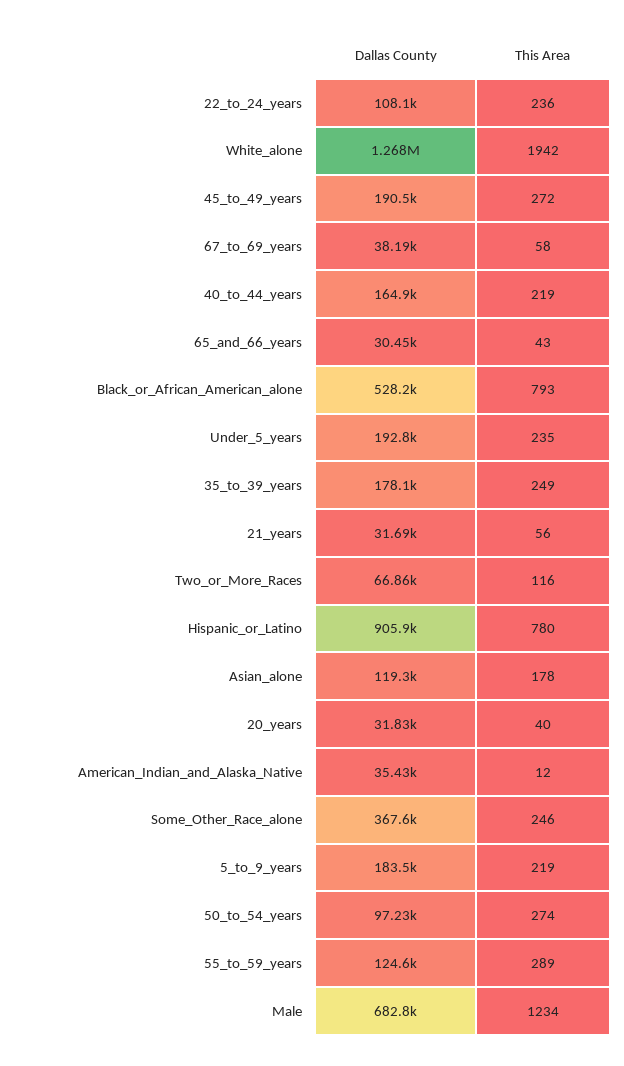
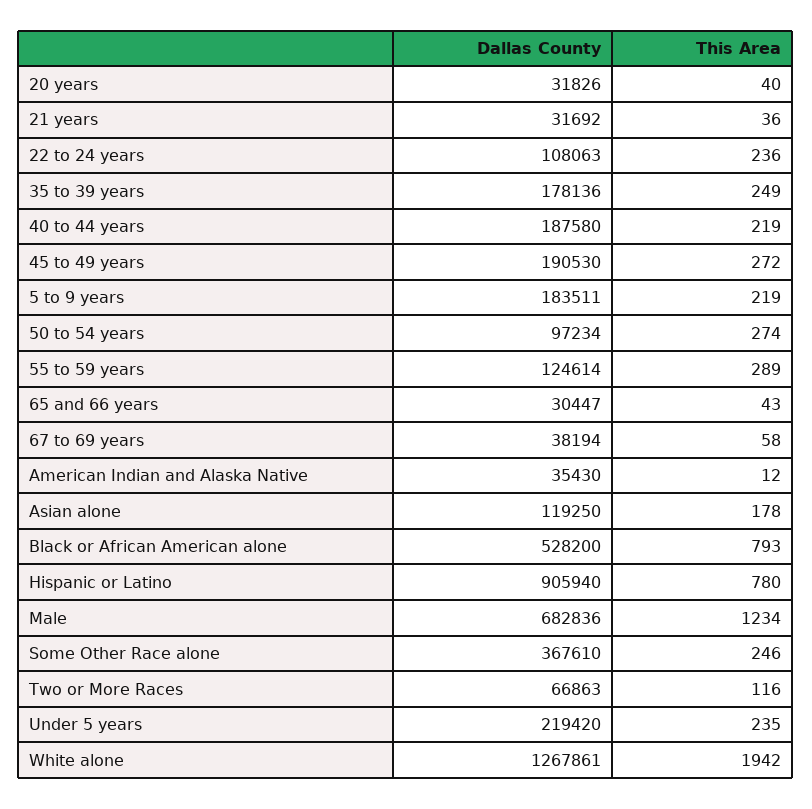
  {
    "Dallas County": {
      "22_to_24_years": 108063,
      "White_alone": 1267861,
      "45_to_49_years": 190530,
      "67_to_69_years": 38194,
-     "40_to_44_years": 164900,
+     "40_to_44_years": 187580,
      "65_and_66_years": 30447,
      "Black_or_African_American_alone": 528200,
-     "Under_5_years": 192800,
+     "Under_5_years": 219420,
      "35_to_39_years": 178136,
      "21_years": 31692,
      "Two_or_More_Races": 66863,
      "Hispanic_or_Latino": 905940,
      "Asian_alone": 119250,
      "20_years": 31826,
      "American_Indian_and_Alaska_Native": 35430,
      "Some_Other_Race_alone": 367610,
      "5_to_9_years": 183511,
      "50_to_54_years": 97234,
      "55_to_59_years": 124614,
      "Male": 682836
    },
    "This Area": {
      "22_to_24_years": 236,
      "White_alone": 1942,
      "45_to_49_years": 272,
      "67_to_69_years": 58,
      "40_to_44_years": 219,
      "65_and_66_years": 43,
      "Black_or_African_American_alone": 793,
      "Under_5_years": 235,
      "35_to_39_years": 249,
-     "21_years": 56,
+     "21_years": 36,
      "Two_or_More_Races": 116,
      "Hispanic_or_Latino": 780,
      "Asian_alone": 178,
      "20_years": 40,
      "American_Indian_and_Alaska_Native": 12,
      "Some_Other_Race_alone": 246,
      "5_to_9_years": 219,
      "50_to_54_years": 274,
      "55_to_59_years": 289,
      "Male": 1234
    }
  }

